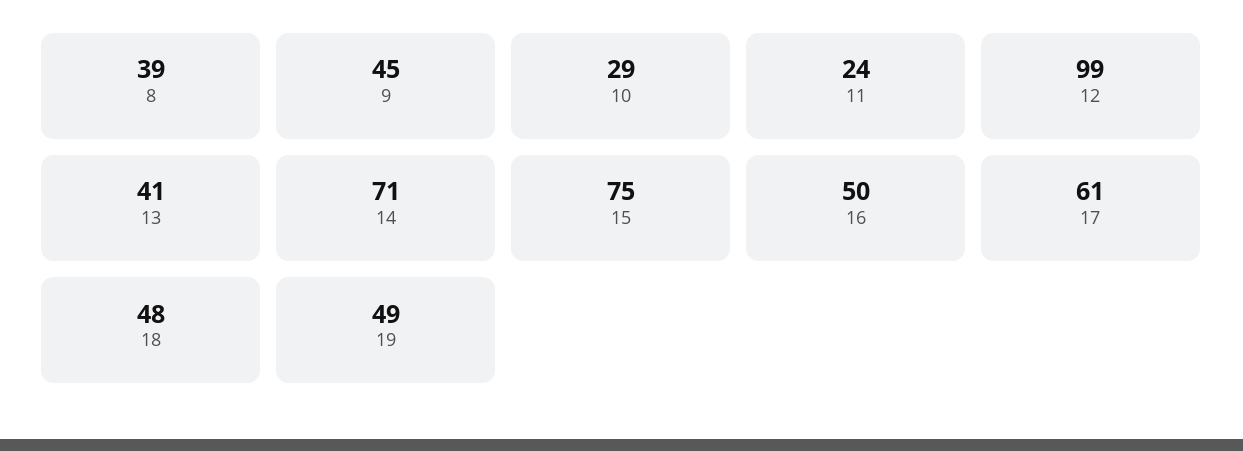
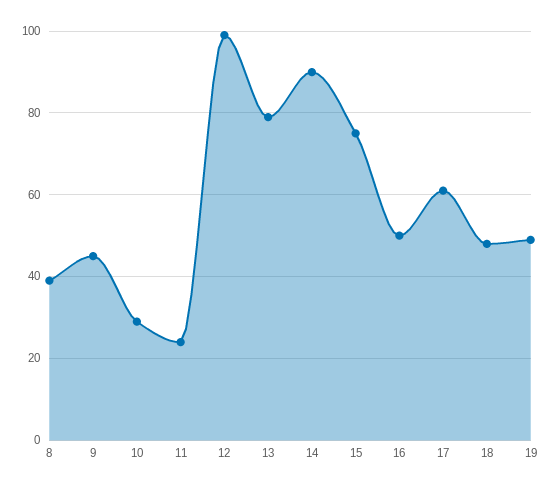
  {
    "8": 39,
    "9": 45,
    "10": 29,
    "11": 24,
    "12": 99,
-   "13": 41,
+   "13": 80,
-   "14": 71,
+   "14": 90,
    "15": 75,
    "16": 50,
    "17": 61,
    "18": 48,
    "19": 49
  }

